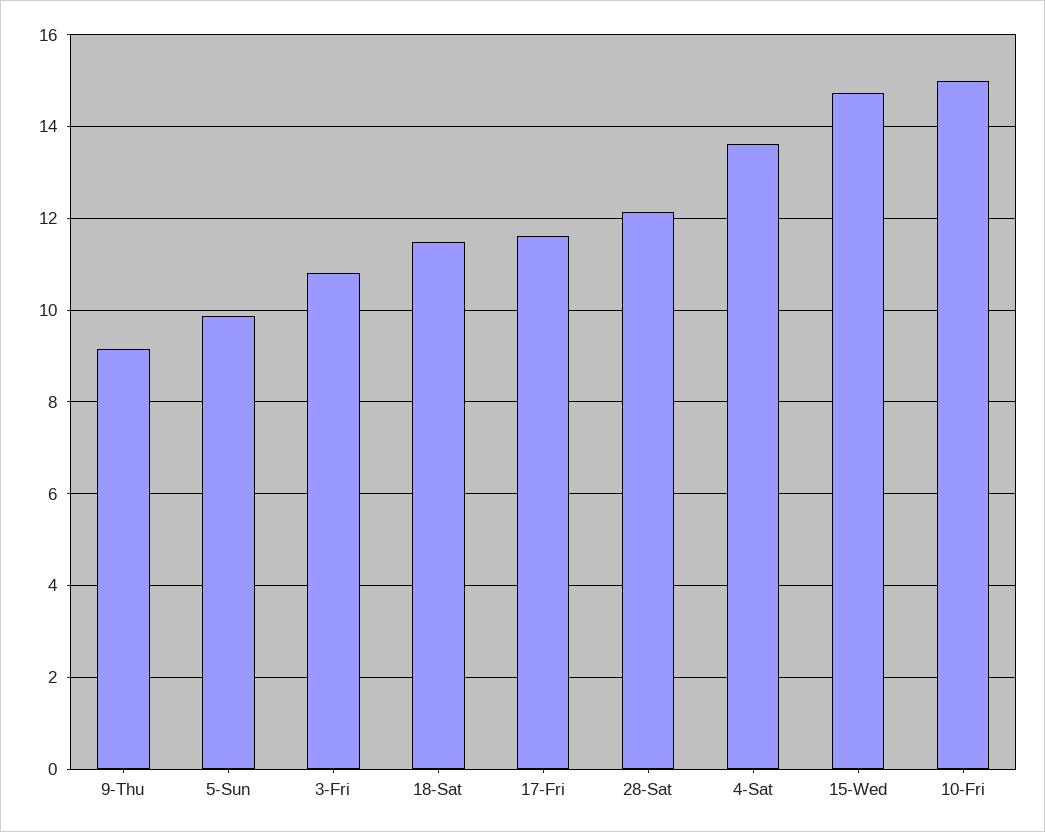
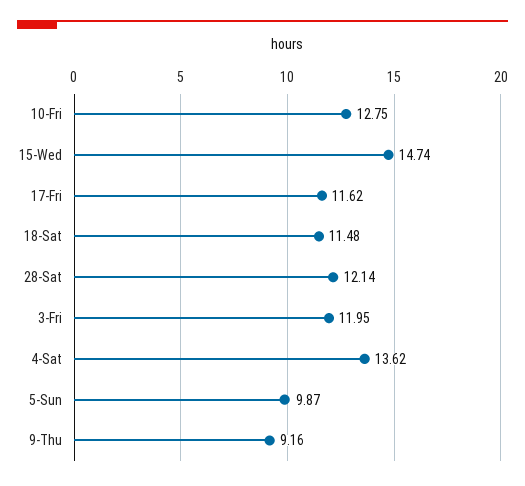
  {
    "9-Thu": 9.16,
    "5-Sun": 9.87,
-   "3-Fri": 10.8,
+   "3-Fri": 11.95,
    "18-Sat": 11.48,
    "17-Fri": 11.62,
    "28-Sat": 12.14,
    "4-Sat": 13.62,
    "15-Wed": 14.74,
-   "10-Fri": 15
+   "10-Fri": 12.75
  }

